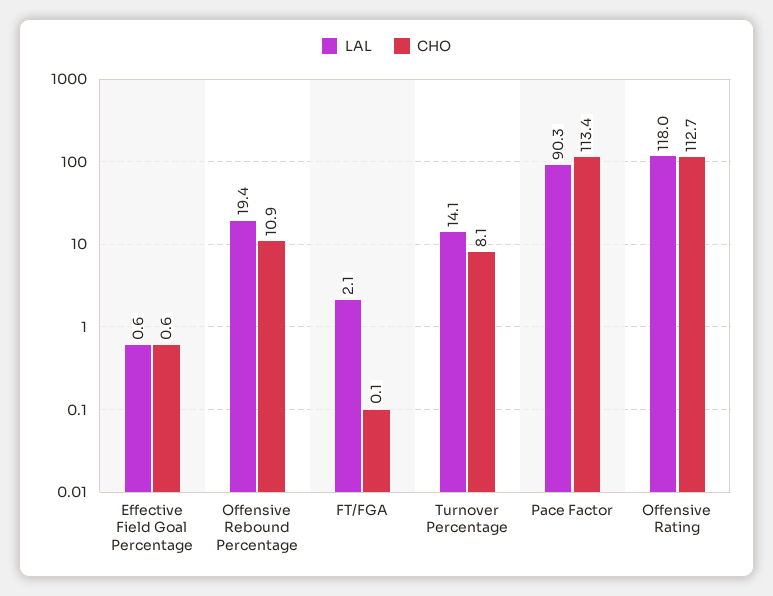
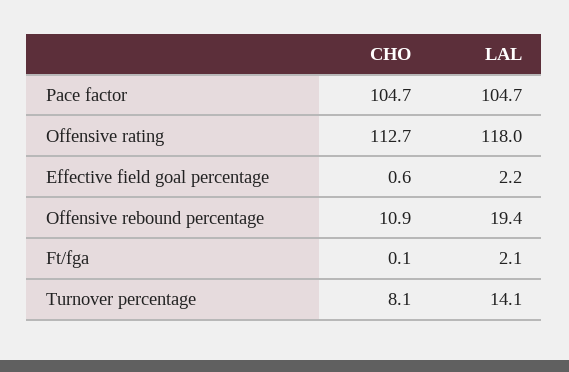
  {
    "LAL": {
-     "Effective Field Goal Percentage": 0.6,
+     "Effective Field Goal Percentage": 2.2,
      "Offensive Rebound Percentage": 19.4,
      "FT/FGA": 2.1,
      "Turnover Percentage": 14.1,
-     "Pace Factor": 90.3,
+     "Pace Factor": 104.7,
      "Offensive Rating": 118
    },
    "CHO": {
      "Effective Field Goal Percentage": 0.6,
      "Offensive Rebound Percentage": 10.9,
      "FT/FGA": 0.1,
      "Turnover Percentage": 8.1,
-     "Pace Factor": 113.4,
+     "Pace Factor": 104.7,
      "Offensive Rating": 112.7
    }
  }

